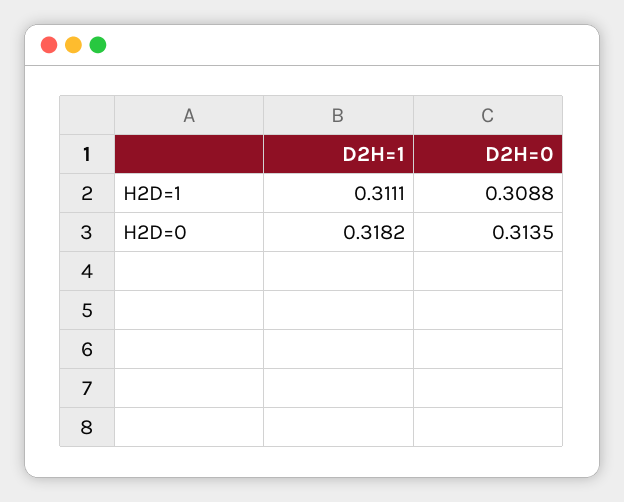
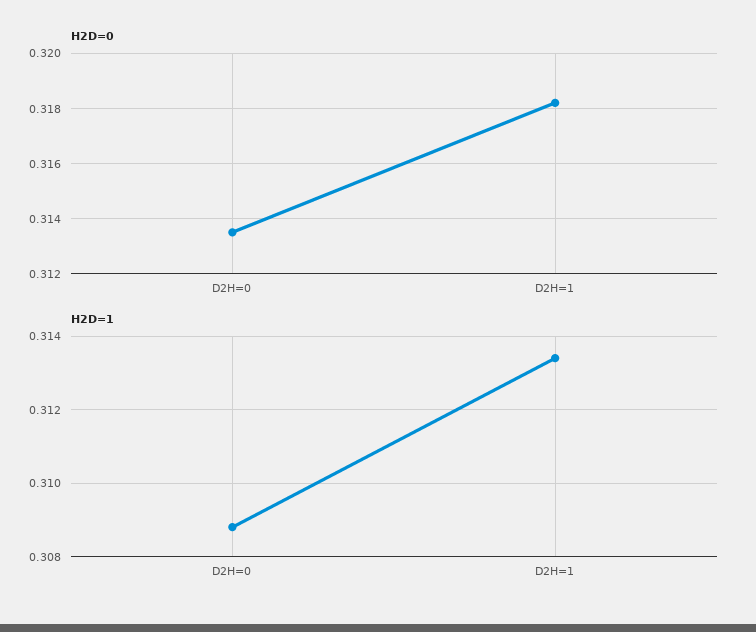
  {
    "H2D=1": {
-     "D2H=1": 0.3111,
+     "D2H=1": 0.3135,
      "D2H=0": 0.3088
    },
    "H2D=0": {
      "D2H=1": 0.3182,
      "D2H=0": 0.3135
    }
  }

